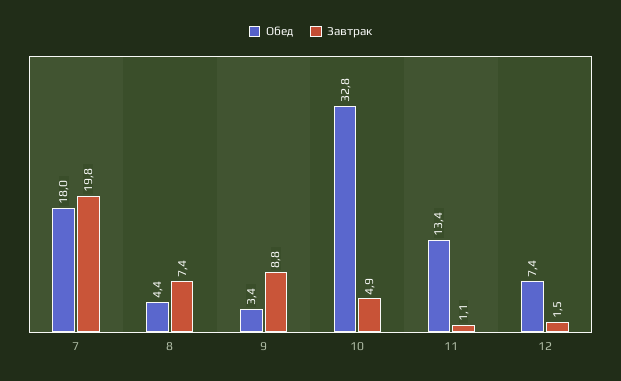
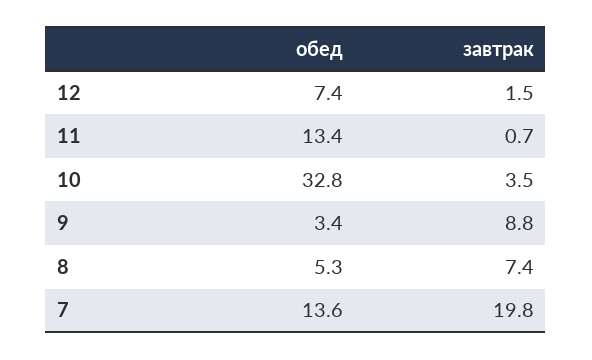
  {
    "Обед": {
-     "7": 18,
+     "7": 13.6,
-     "8": 4.4,
+     "8": 5.3,
      "9": 3.4,
      "10": 32.8,
      "11": 13.4,
      "12": 7.4
    },
    "Завтрак": {
      "7": 19.8,
      "8": 7.4,
      "9": 8.8,
-     "10": 4.9,
+     "10": 3.5,
-     "11": 1.1,
+     "11": 0.7,
      "12": 1.5
    }
  }

